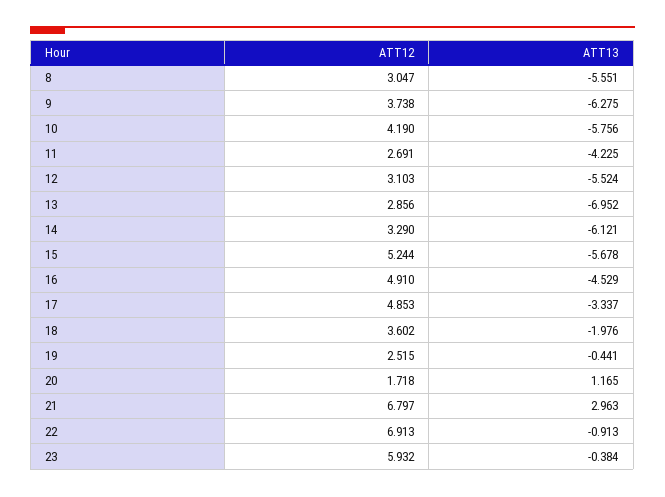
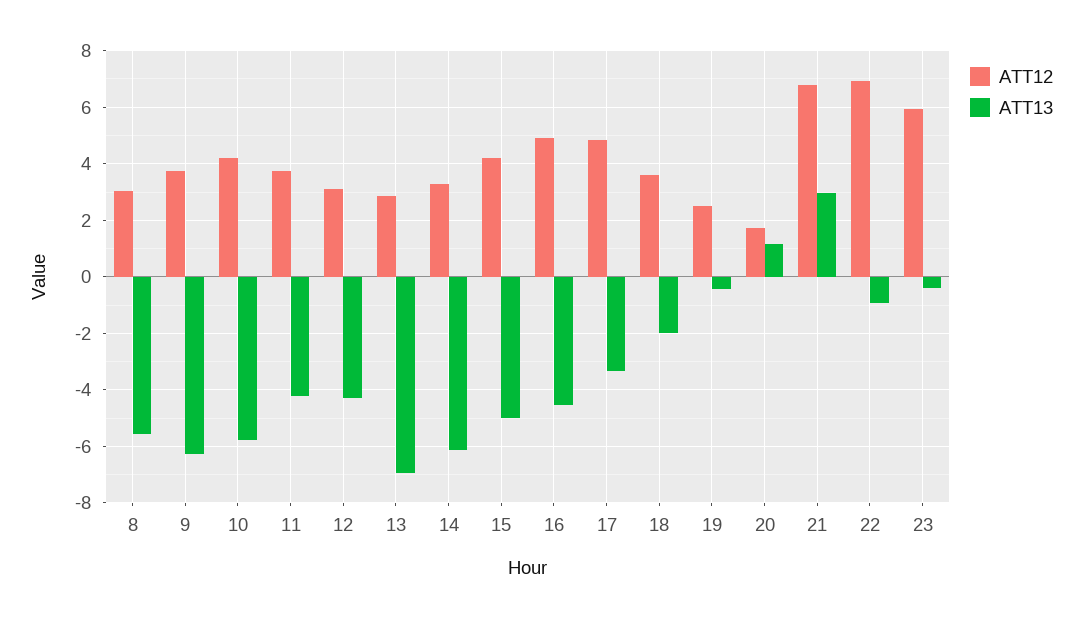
  {
    "ATT12": {
      "8": 3.047,
      "9": 3.738,
      "10": 4.19,
-     "11": 2.691,
+     "11": 3.75,
      "12": 3.103,
      "13": 2.856,
      "14": 3.29,
-     "15": 5.244,
+     "15": 4.25,
      "16": 4.91,
      "17": 4.853,
      "18": 3.602,
      "19": 2.515,
      "20": 1.718,
      "21": 6.797,
      "22": 6.913,
      "23": 5.932
    },
    "ATT13": {
      "8": -5.551,
      "9": -6.275,
      "10": -5.756,
      "11": -4.225,
-     "12": -5.524,
+     "12": -4.25,
      "13": -6.952,
      "14": -6.121,
-     "15": -5.678,
+     "15": -5,
      "16": -4.529,
      "17": -3.337,
      "18": -1.976,
      "19": -0.441,
      "20": 1.165,
      "21": 2.963,
      "22": -0.913,
      "23": -0.384
    }
  }

